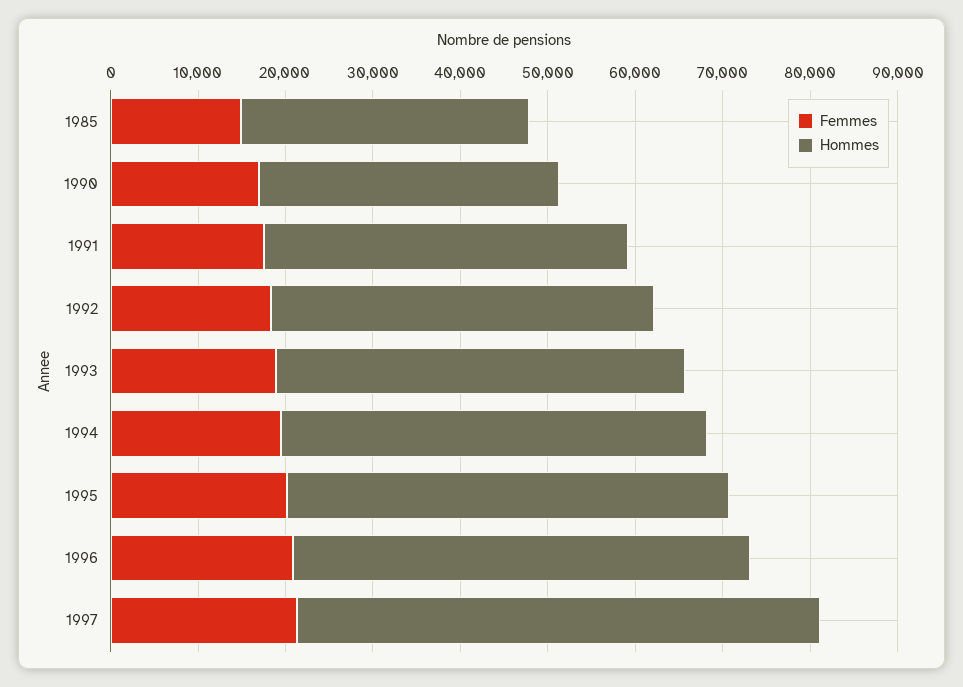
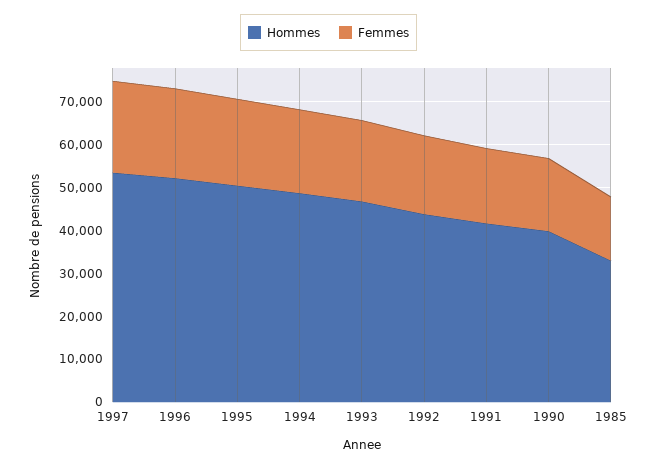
  {
    "Femmes": {
      "1985": 14000,
      "1990": 16000,
      "1991": 18000,
      "1992": 18000,
      "1993": 18000,
      "1994": 20000,
      "1995": 20000,
      "1996": 20000,
      "1997": 22000
    },
    "Hommes": {
      "1985": 32000,
-     "1990": 34000,
+     "1990": 40000,
      "1991": 42000,
      "1992": 44000,
      "1993": 46000,
      "1994": 48000,
      "1995": 50000,
      "1996": 52000,
-     "1997": 60000
+     "1997": 54000
    }
  }

